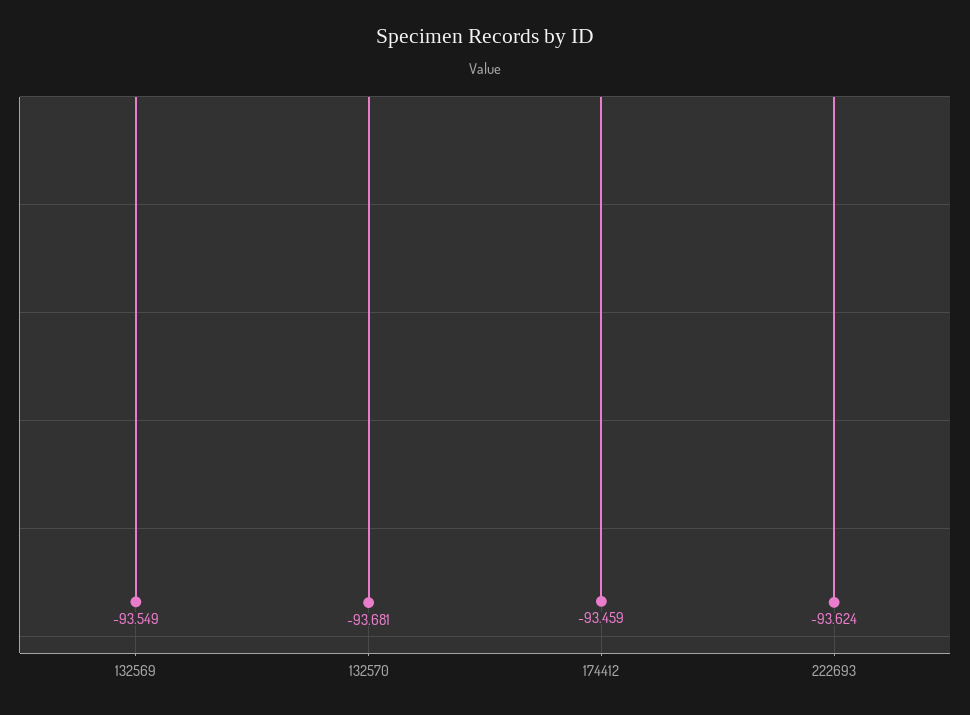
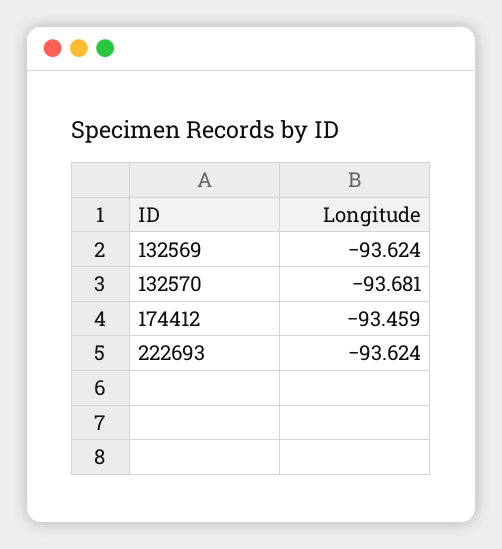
  {
-   "132569": -93.549,
+   "132569": -93.624,
    "132570": -93.681,
    "174412": -93.459,
    "222693": -93.624
  }

